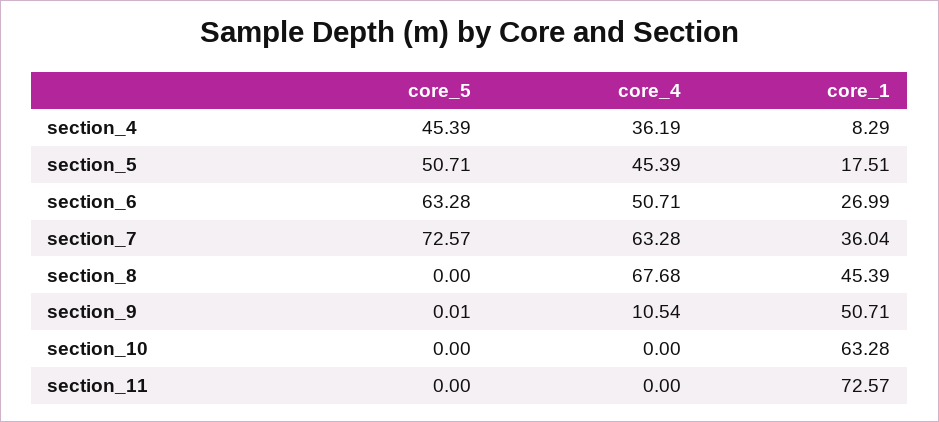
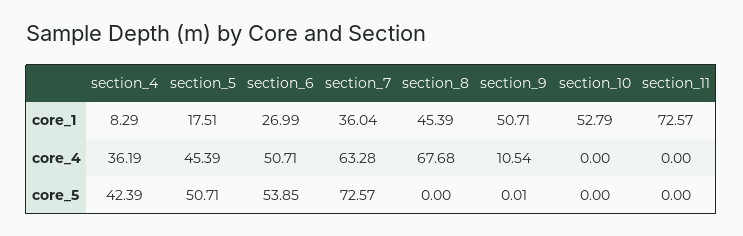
  {
    "core_5": {
-     "section_4": 45.39,
+     "section_4": 42.39,
      "section_5": 50.71,
-     "section_6": 63.28,
+     "section_6": 53.85,
      "section_7": 72.57,
      "section_8": 0,
      "section_9": 0.01,
      "section_10": 0,
      "section_11": 0
    },
    "core_4": {
      "section_4": 36.19,
      "section_5": 45.39,
      "section_6": 50.71,
      "section_7": 63.28,
      "section_8": 67.68,
      "section_9": 10.54,
      "section_10": 0,
      "section_11": 0
    },
    "core_1": {
      "section_4": 8.29,
      "section_5": 17.51,
      "section_6": 26.99,
      "section_7": 36.04,
      "section_8": 45.39,
      "section_9": 50.71,
-     "section_10": 63.28,
+     "section_10": 52.79,
      "section_11": 72.57
    }
  }

